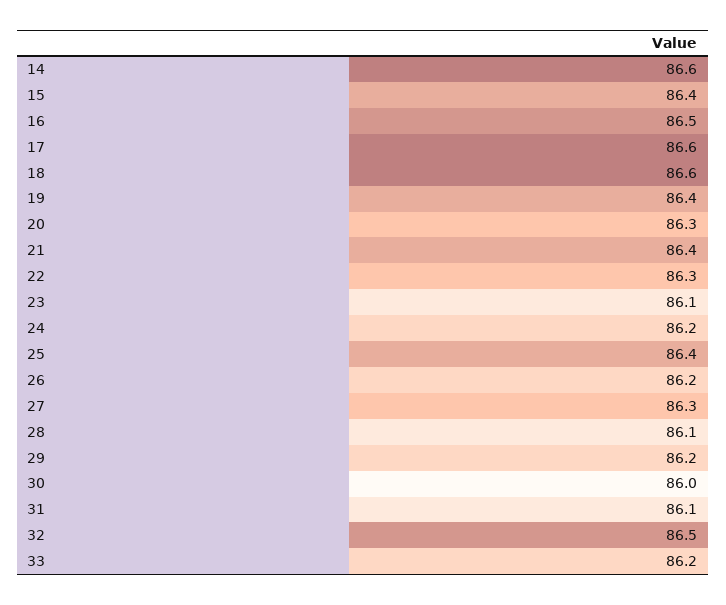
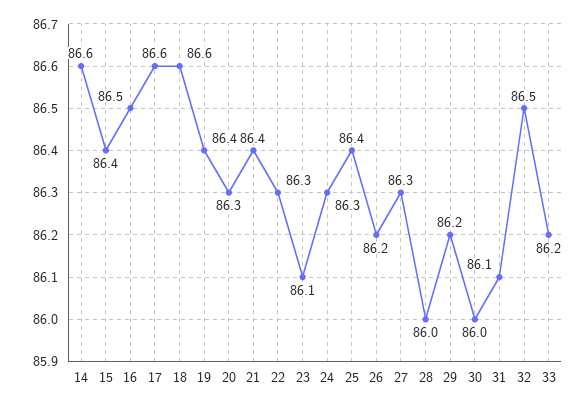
  {
    "14": 86.6,
    "15": 86.4,
    "16": 86.5,
    "17": 86.6,
    "18": 86.6,
    "19": 86.4,
    "20": 86.3,
    "21": 86.4,
    "22": 86.3,
    "23": 86.1,
-   "24": 86.2,
+   "24": 86.3,
    "25": 86.4,
    "26": 86.2,
    "27": 86.3,
-   "28": 86.1,
+   "28": 86,
    "29": 86.2,
    "30": 86,
    "31": 86.1,
    "32": 86.5,
    "33": 86.2
  }

